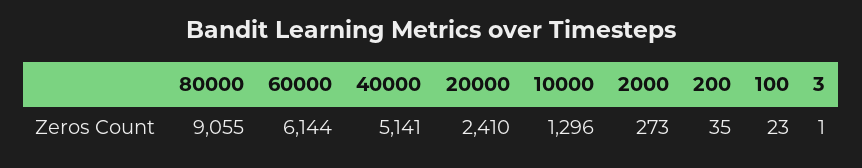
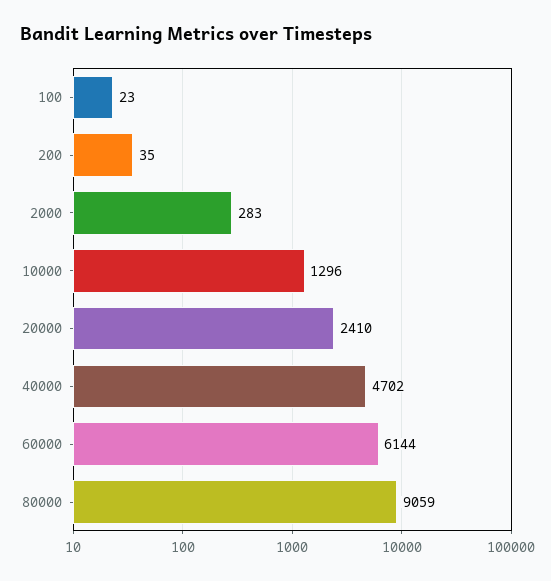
  {
-   "80000": 9055,
+   "80000": 9059,
    "60000": 6144,
-   "40000": 5141,
+   "40000": 4702,
    "20000": 2410,
    "10000": 1296,
-   "2000": 273,
+   "2000": 283,
    "200": 35,
-   "100": 23,
+   "100": 23
-   "3": 1
  }

